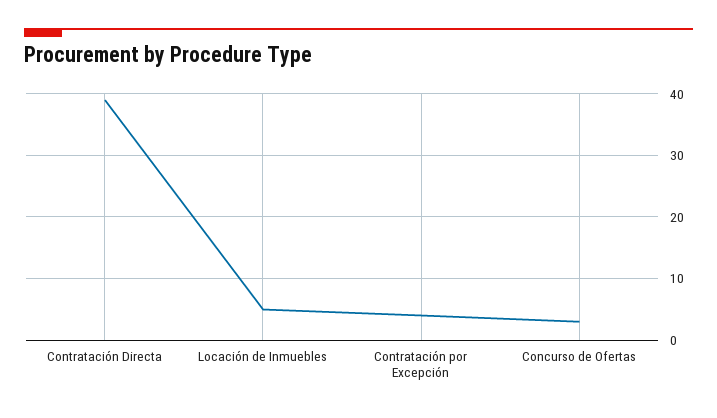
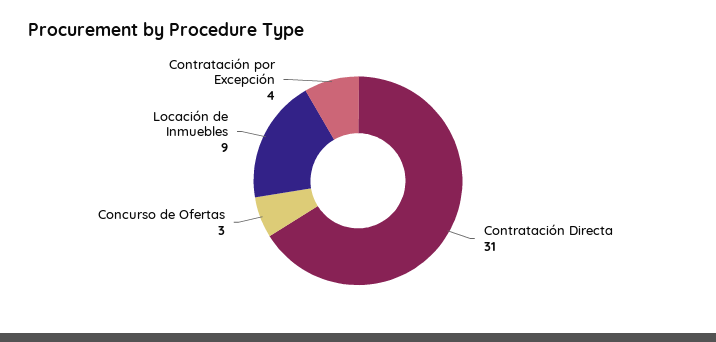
  {
-   "Contratación Directa": 39,
+   "Contratación Directa": 31,
-   "Locación de Inmuebles": 5,
+   "Locación de Inmuebles": 9,
    "Contratación por Excepción": 4,
    "Concurso de Ofertas": 3
  }

